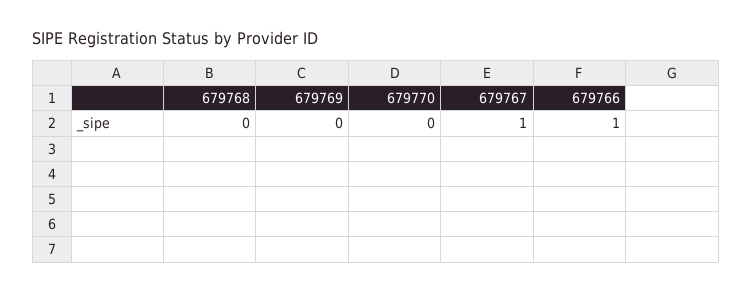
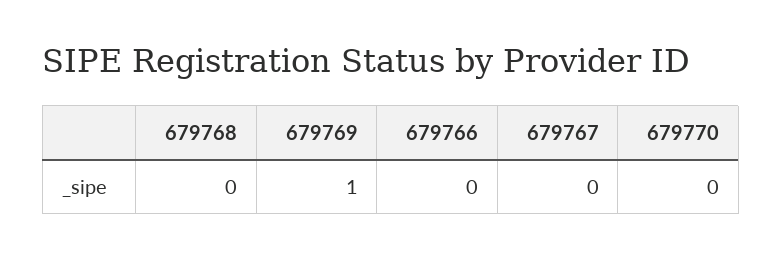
  {
    "679768": 0,
-   "679769": 0,
+   "679769": 1,
    "679770": 0,
-   "679767": 1,
+   "679767": 0,
-   "679766": 1
+   "679766": 0
  }

